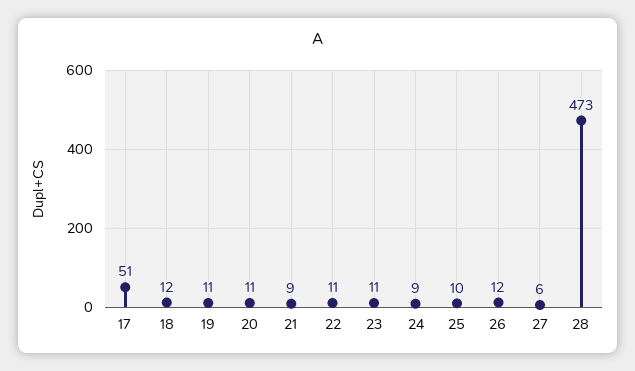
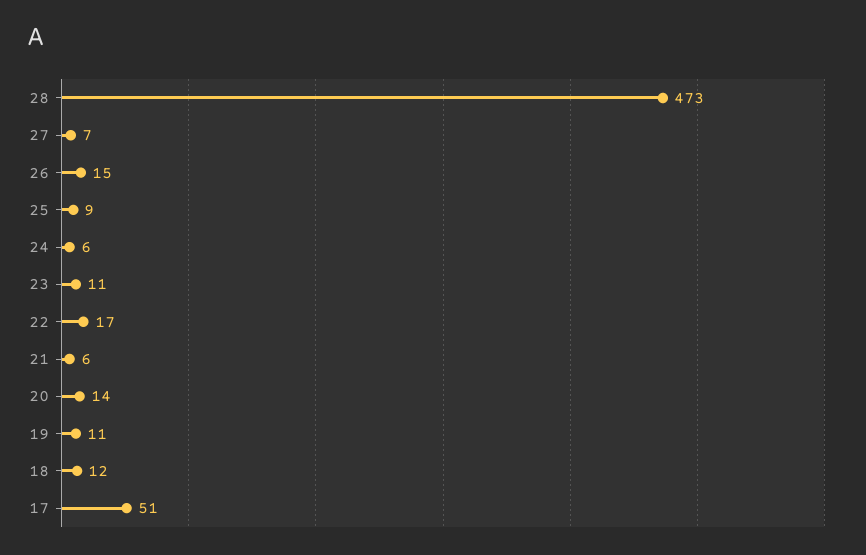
  {
    "17": 51,
    "18": 12,
    "19": 11,
-   "20": 11,
+   "20": 14,
-   "21": 9,
+   "21": 6,
-   "22": 11,
+   "22": 17,
    "23": 11,
-   "24": 9,
+   "24": 6,
-   "25": 10,
+   "25": 9,
-   "26": 12,
+   "26": 15,
-   "27": 6,
+   "27": 7,
    "28": 473
  }

